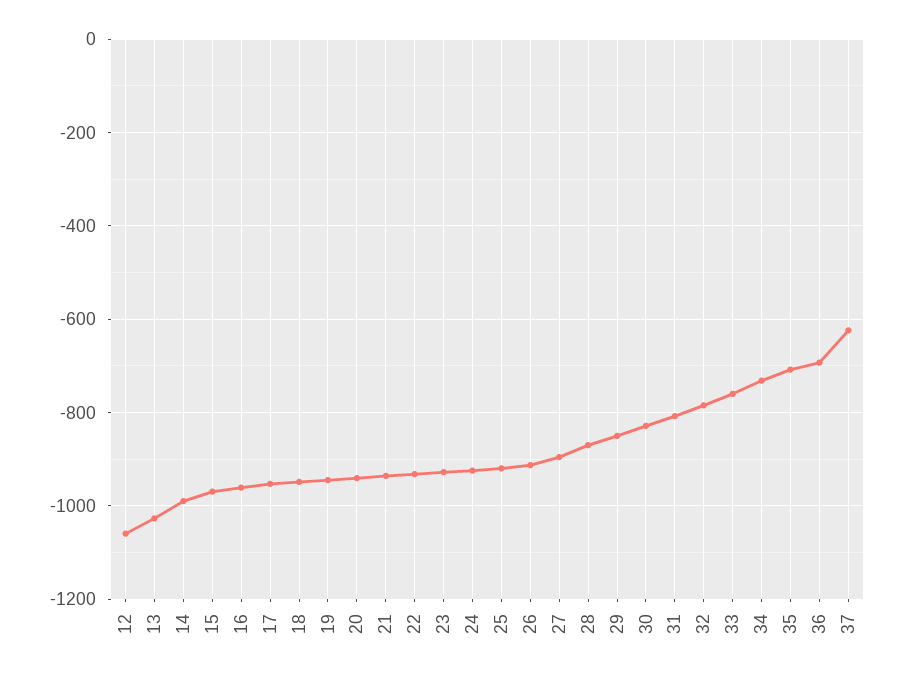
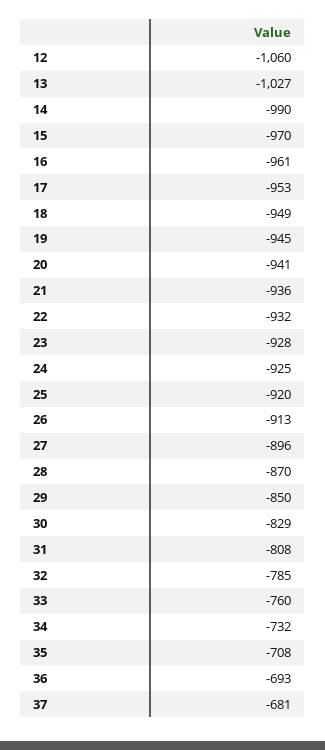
  {
    "12": -1060,
    "13": -1027,
    "14": -990,
    "15": -970,
    "16": -961,
    "17": -953,
    "18": -949,
    "19": -945,
    "20": -941,
    "21": -936,
    "22": -932,
    "23": -928,
    "24": -925,
    "25": -920,
    "26": -913,
    "27": -896,
    "28": -870,
    "29": -850,
    "30": -829,
    "31": -808,
    "32": -785,
    "33": -760,
    "34": -732,
    "35": -708,
    "36": -693,
-   "37": -620
+   "37": -681
  }

